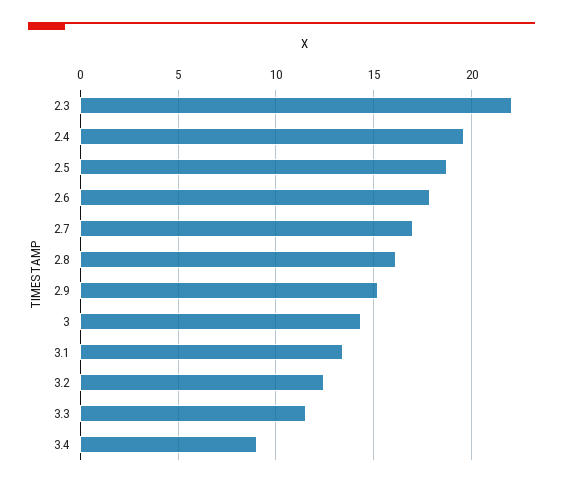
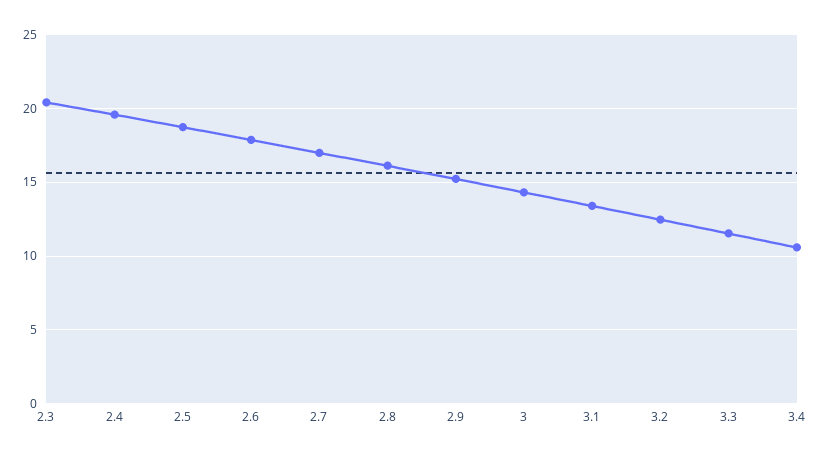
  {
-   "2.3": 22,
+   "2.3": 20.5,
    "2.4": 19.5,
    "2.5": 19,
    "2.6": 18,
    "2.7": 17,
    "2.8": 16,
    "2.9": 15,
    "3": 14.5,
    "3.1": 13.5,
    "3.2": 12.5,
    "3.3": 11.5,
-   "3.4": 9
+   "3.4": 10.5
  }

